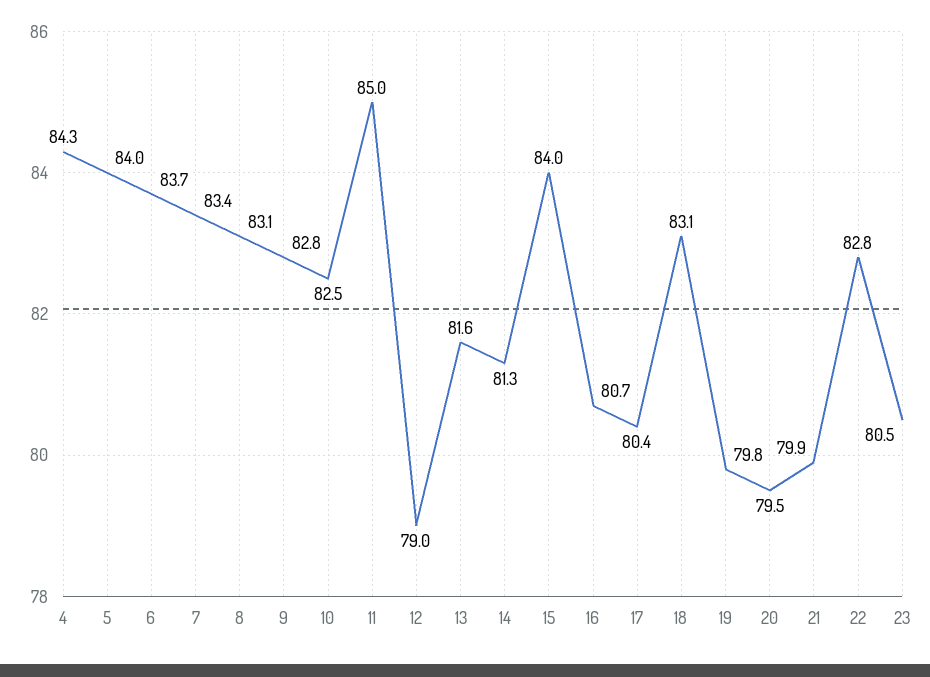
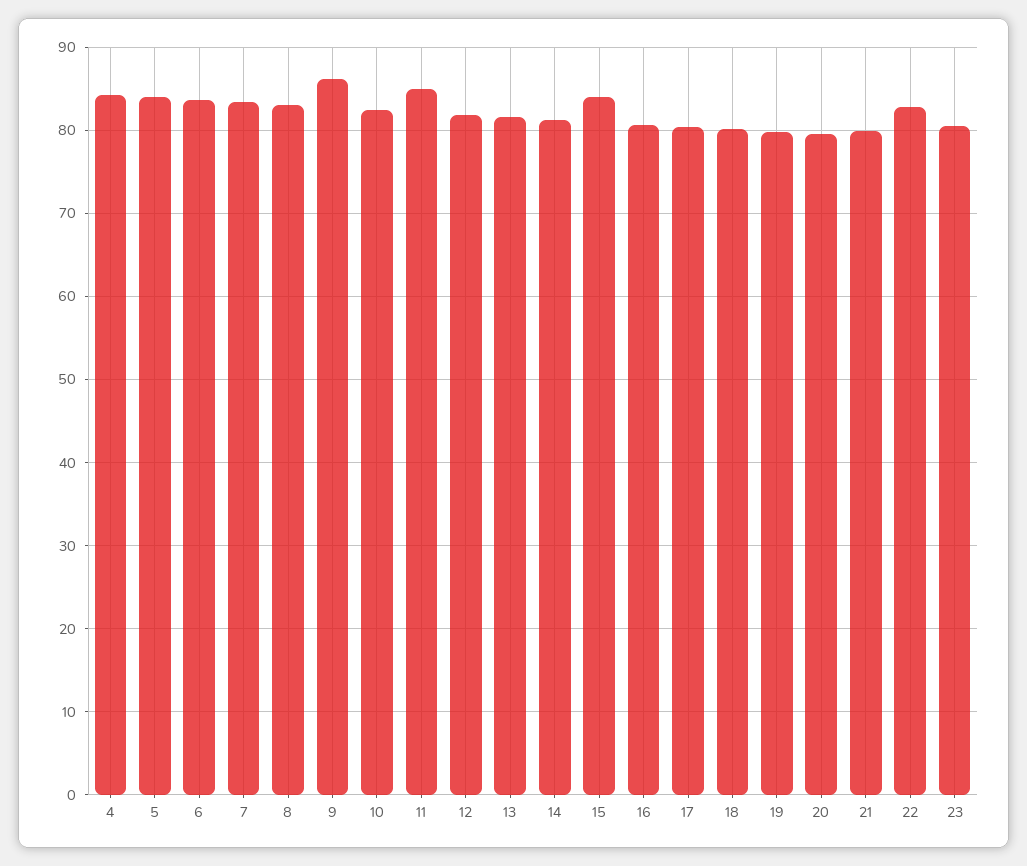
  {
    "4": 84.3,
    "5": 84,
    "6": 83.7,
    "7": 83.4,
    "8": 83.1,
-   "9": 82.8,
+   "9": 86,
    "10": 82.5,
    "11": 85,
-   "12": 79,
+   "12": 82,
    "13": 81.6,
    "14": 81.3,
    "15": 84,
    "16": 80.7,
    "17": 80.4,
-   "18": 83.1,
+   "18": 80,
    "19": 79.8,
    "20": 79.5,
    "21": 79.9,
    "22": 82.8,
    "23": 80.5
  }

